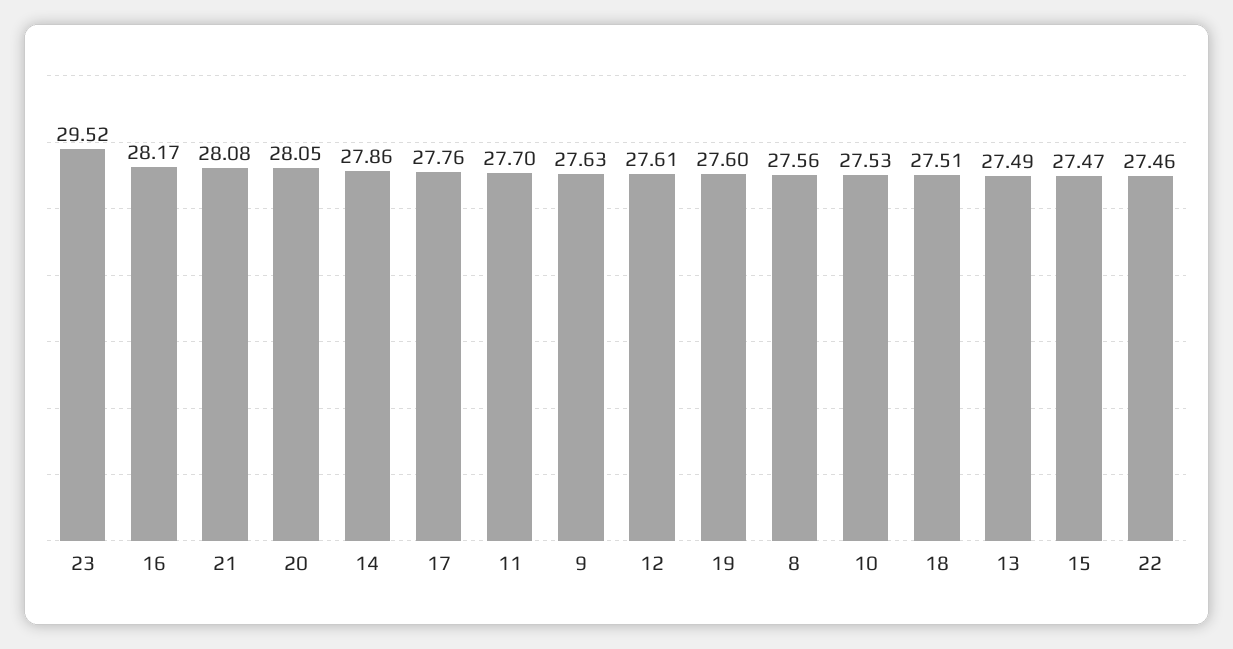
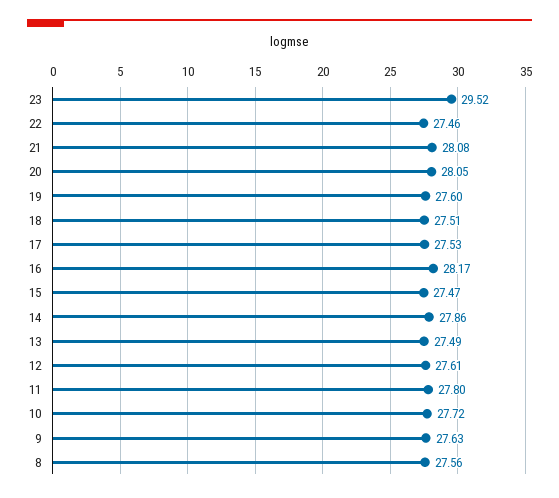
  {
    "23": 29.52,
    "16": 28.17,
    "21": 28.08,
    "20": 28.05,
    "14": 27.86,
-   "17": 27.76,
+   "17": 27.53,
-   "11": 27.7,
+   "11": 27.8,
    "9": 27.63,
    "12": 27.61,
    "19": 27.6,
    "8": 27.56,
-   "10": 27.53,
+   "10": 27.72,
    "18": 27.51,
    "13": 27.49,
    "15": 27.47,
    "22": 27.46
  }

